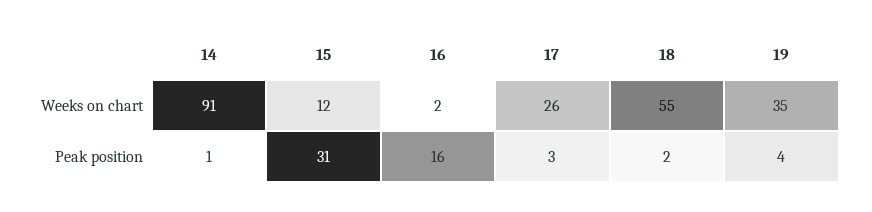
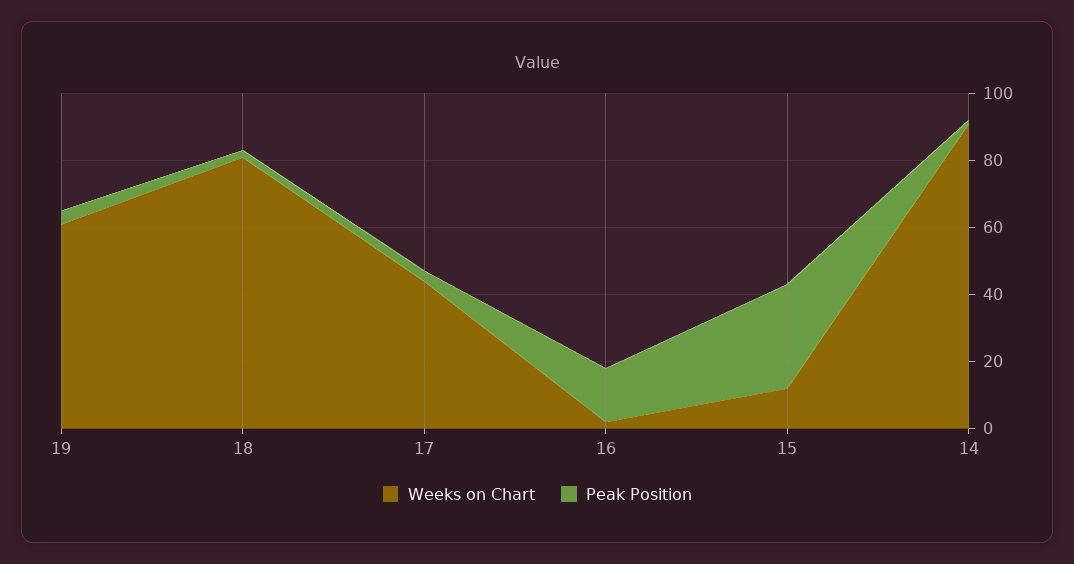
  {
    "Weeks on chart": {
      "14": 91,
      "15": 12,
      "16": 2,
-     "17": 26,
+     "17": 45,
-     "18": 55,
+     "18": 80,
-     "19": 35
+     "19": 60
    },
    "Peak position": {
      "14": 1,
      "15": 31,
      "16": 16,
      "17": 3,
      "18": 2,
      "19": 4
    }
  }

